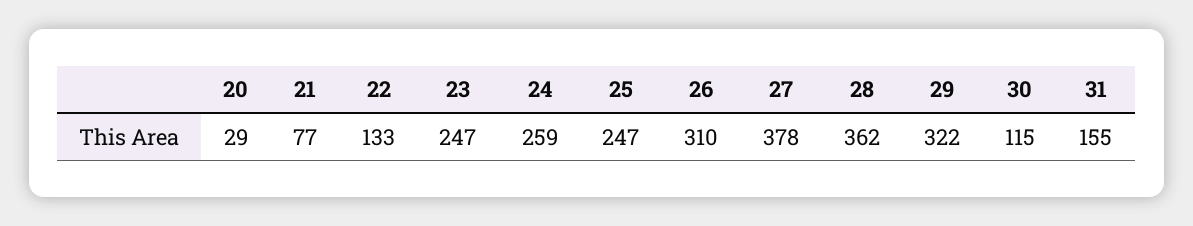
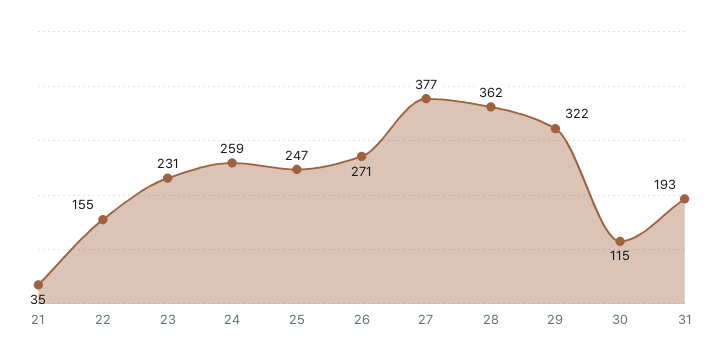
  {
-   "20": 29,
-   "21": 77,
+   "21": 35,
-   "22": 133,
+   "22": 155,
-   "23": 247,
+   "23": 231,
    "24": 259,
    "25": 247,
-   "26": 310,
+   "26": 271,
-   "27": 378,
+   "27": 377,
    "28": 362,
    "29": 322,
    "30": 115,
-   "31": 155
+   "31": 193
  }

